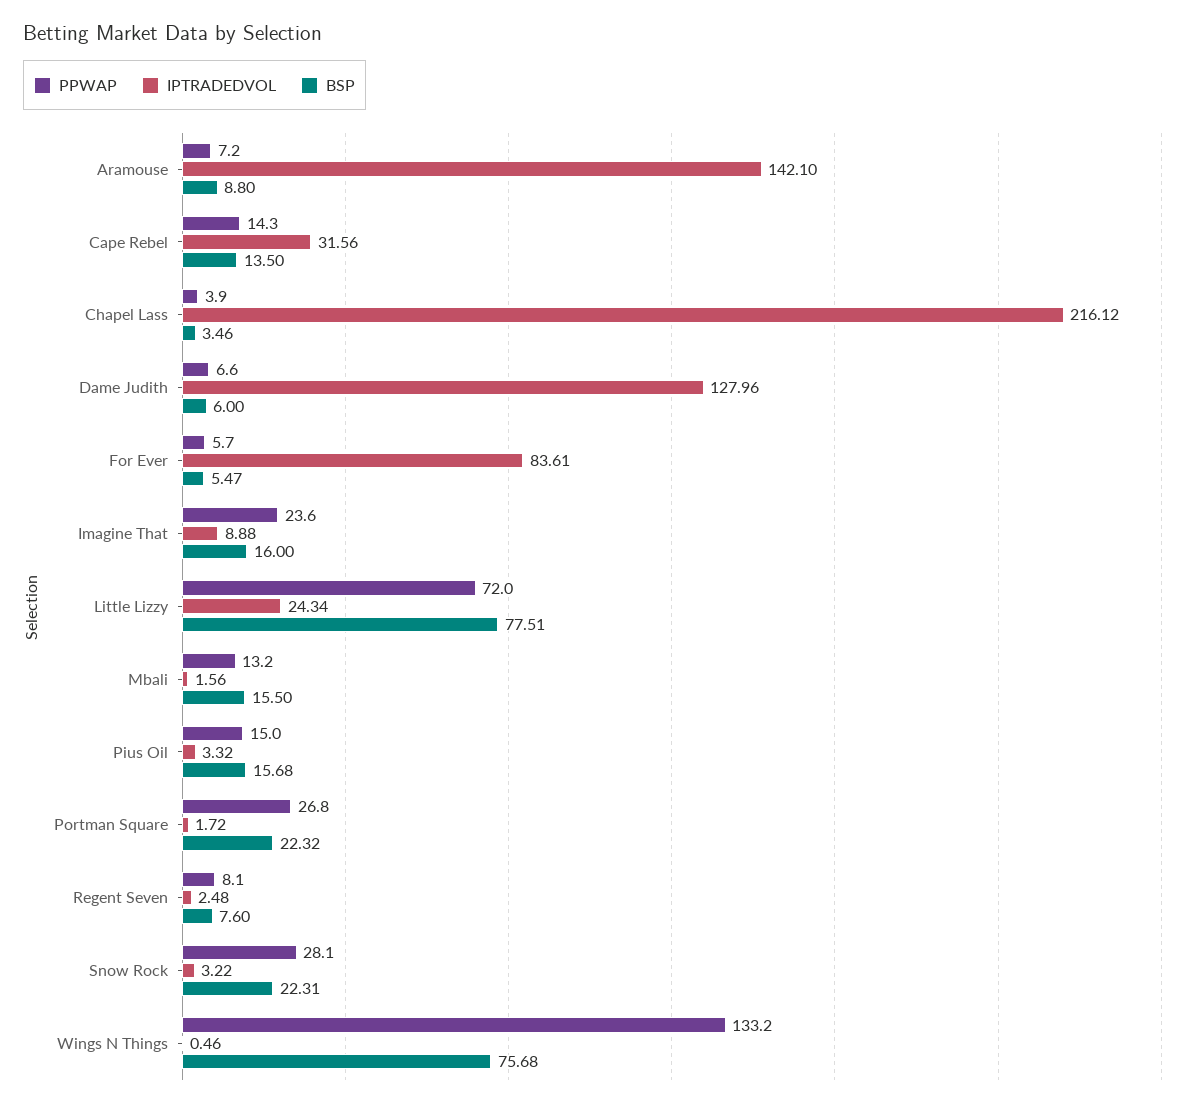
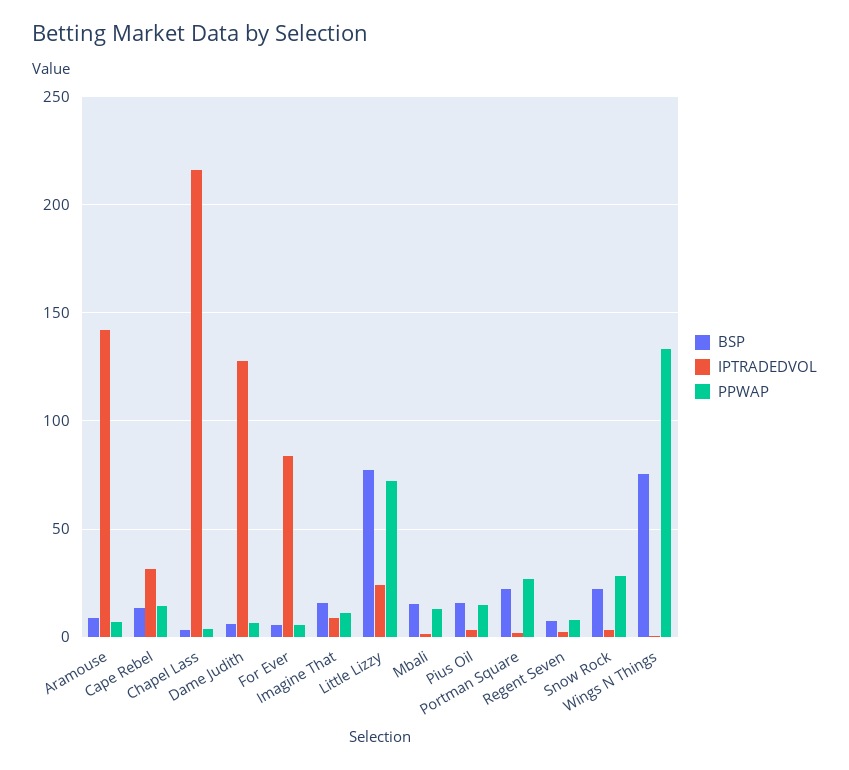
  {
    "PPWAP": {
      "Aramouse": 7.2,
      "Cape Rebel": 14.3,
      "Chapel Lass": 3.9,
      "Dame Judith": 6.6,
      "For Ever": 5.7,
-     "Imagine That": 23.6,
+     "Imagine That": 10,
      "Little Lizzy": 72,
      "Mbali": 13.2,
      "Pius Oil": 15,
      "Portman Square": 26.8,
      "Regent Seven": 8.1,
      "Snow Rock": 28.1,
      "Wings N Things": 133.2
    },
    "IPTRADEDVOL": {
      "Aramouse": 142.1,
      "Cape Rebel": 31.56,
      "Chapel Lass": 216.12,
      "Dame Judith": 127.96,
      "For Ever": 83.61,
      "Imagine That": 8.88,
      "Little Lizzy": 24.34,
      "Mbali": 1.56,
      "Pius Oil": 3.32,
      "Portman Square": 1.72,
      "Regent Seven": 2.48,
      "Snow Rock": 3.22,
      "Wings N Things": 0.46
    },
    "BSP": {
      "Aramouse": 8.8,
      "Cape Rebel": 13.5,
      "Chapel Lass": 3.46,
      "Dame Judith": 6,
      "For Ever": 5.47,
      "Imagine That": 16,
      "Little Lizzy": 77.51,
      "Mbali": 15.5,
      "Pius Oil": 15.68,
      "Portman Square": 22.32,
      "Regent Seven": 7.6,
      "Snow Rock": 22.31,
      "Wings N Things": 75.68
    }
  }

